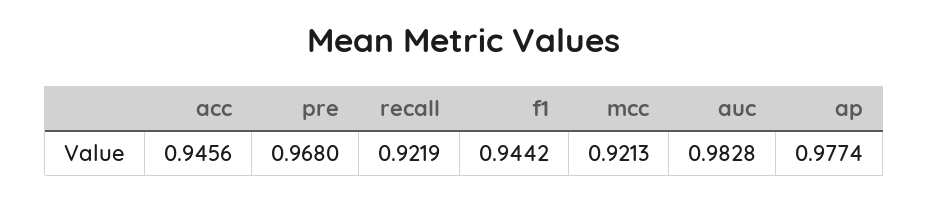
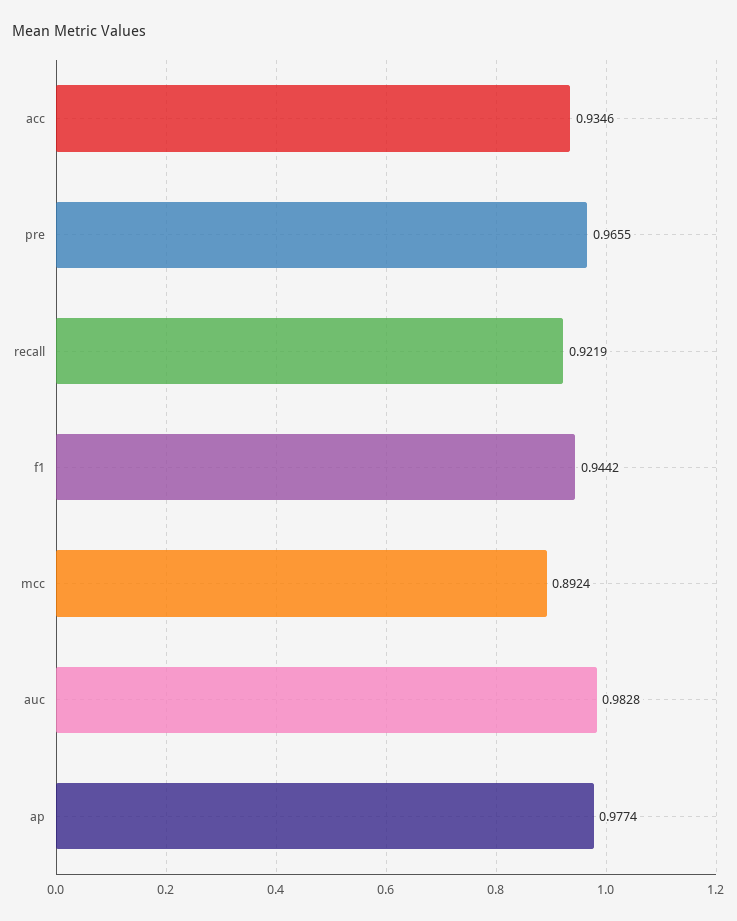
  {
-   "acc": 0.9456,
+   "acc": 0.9346,
-   "pre": 0.968,
+   "pre": 0.9655,
    "recall": 0.9219,
    "f1": 0.9442,
-   "mcc": 0.9213,
+   "mcc": 0.8924,
    "auc": 0.9828,
    "ap": 0.9774
  }

